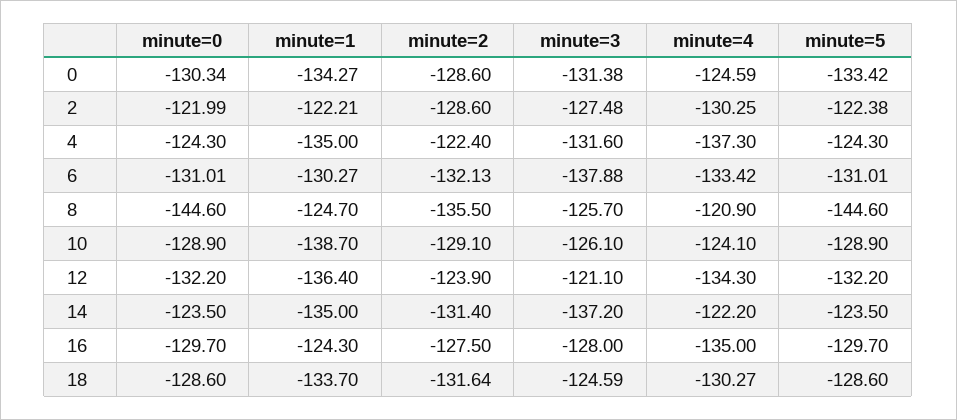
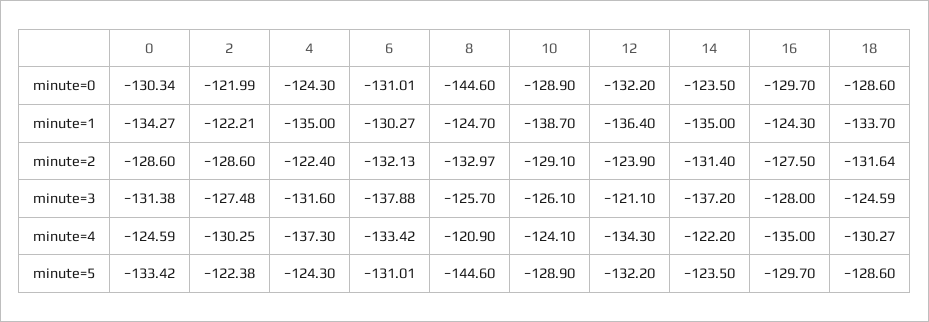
  {
    "minute=0": {
      "0": -130.34,
      "2": -121.99,
      "4": -124.3,
      "6": -131.01,
      "8": -144.6,
      "10": -128.9,
      "12": -132.2,
      "14": -123.5,
      "16": -129.7,
      "18": -128.6
    },
    "minute=1": {
      "0": -134.27,
      "2": -122.21,
      "4": -135,
      "6": -130.27,
      "8": -124.7,
      "10": -138.7,
      "12": -136.4,
      "14": -135,
      "16": -124.3,
      "18": -133.7
    },
    "minute=2": {
      "0": -128.6,
      "2": -128.6,
      "4": -122.4,
      "6": -132.13,
-     "8": -135.5,
+     "8": -132.97,
      "10": -129.1,
      "12": -123.9,
      "14": -131.4,
      "16": -127.5,
      "18": -131.64
    },
    "minute=3": {
      "0": -131.38,
      "2": -127.48,
      "4": -131.6,
      "6": -137.88,
      "8": -125.7,
      "10": -126.1,
      "12": -121.1,
      "14": -137.2,
      "16": -128,
      "18": -124.59
    },
    "minute=4": {
      "0": -124.59,
      "2": -130.25,
      "4": -137.3,
      "6": -133.42,
      "8": -120.9,
      "10": -124.1,
      "12": -134.3,
      "14": -122.2,
      "16": -135,
      "18": -130.27
    },
    "minute=5": {
      "0": -133.42,
      "2": -122.38,
      "4": -124.3,
      "6": -131.01,
      "8": -144.6,
      "10": -128.9,
      "12": -132.2,
      "14": -123.5,
      "16": -129.7,
      "18": -128.6
    }
  }

